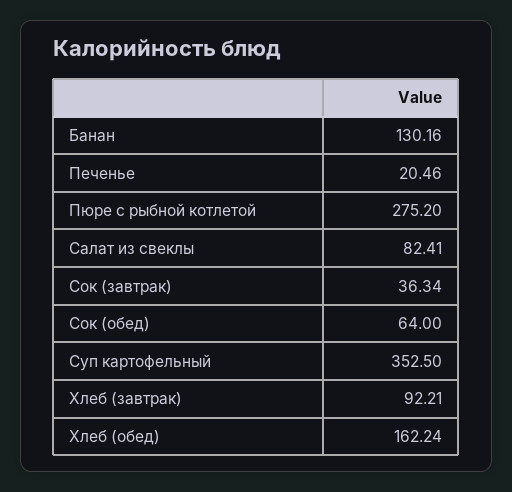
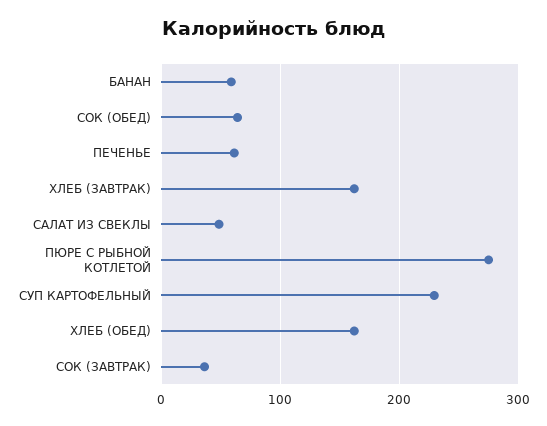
  {
-   "Банан": 130.16,
+   "Банан": 60,
-   "Печенье": 20.46,
+   "Печенье": 60,
    "Пюре с рыбной котлетой": 275.2,
-   "Салат из свеклы": 82.41,
+   "Салат из свеклы": 50,
    "Сок (завтрак)": 36.34,
    "Сок (обед)": 64,
-   "Суп картофельный": 352.5,
+   "Суп картофельный": 230,
-   "Хлеб (завтрак)": 92.21,
+   "Хлеб (завтрак)": 160,
    "Хлеб (обед)": 162.24
  }

